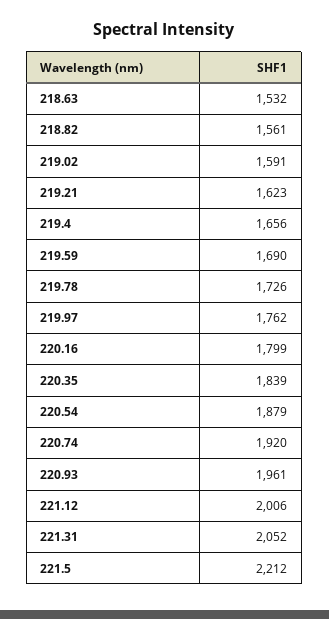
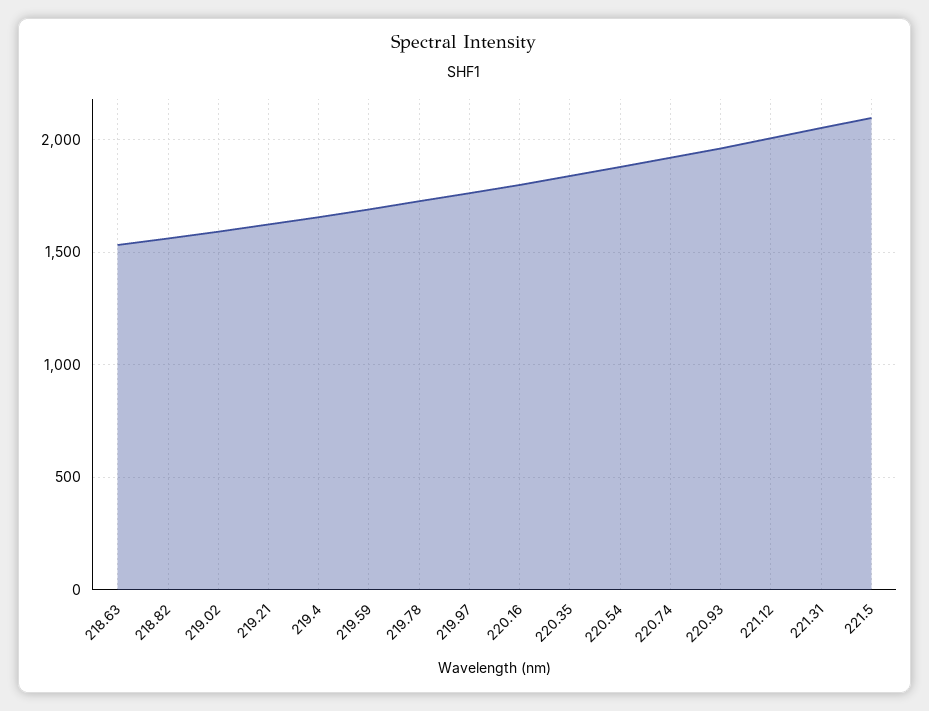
  {
    "218.63": 1532,
    "218.82": 1561,
    "219.02": 1591,
    "219.21": 1623,
    "219.4": 1656,
    "219.59": 1690,
    "219.78": 1726,
    "219.97": 1762,
    "220.16": 1799,
    "220.35": 1839,
    "220.54": 1879,
    "220.74": 1920,
    "220.93": 1961,
    "221.12": 2006,
    "221.31": 2052,
-   "221.5": 2212
+   "221.5": 2100
  }

